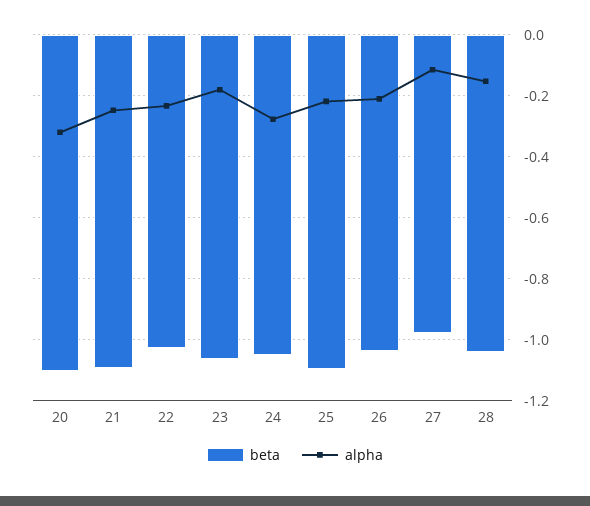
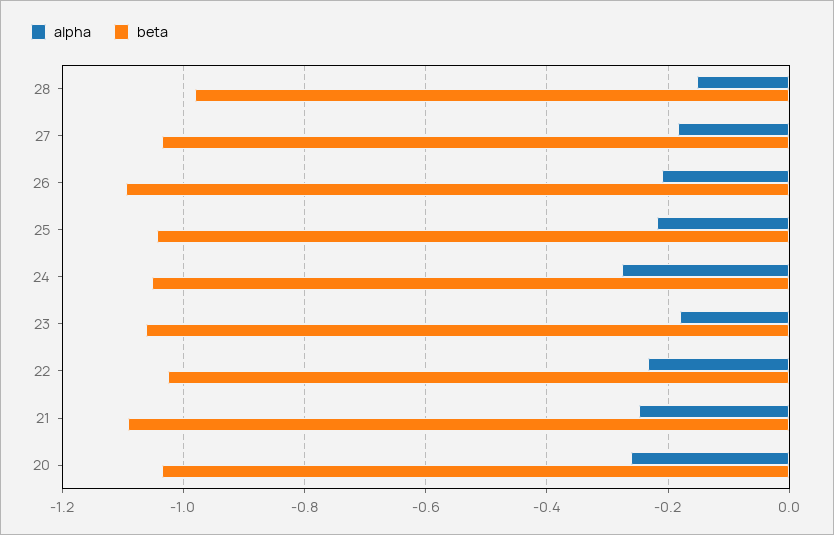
  {
    "beta": {
-     "20": -1.1,
+     "20": -1.04,
      "21": -1.1,
      "22": -1.02,
      "23": -1.06,
      "24": -1.06,
-     "25": -1.1,
+     "25": -1.04,
-     "26": -1.04,
+     "26": -1.1,
-     "27": -0.98,
+     "27": -1.04,
-     "28": -1.04
+     "28": -0.98
    },
    "alpha": {
-     "20": -0.32,
+     "20": -0.26,
      "21": -0.24,
      "22": -0.24,
      "23": -0.18,
      "24": -0.28,
      "25": -0.22,
      "26": -0.22,
-     "27": -0.12,
+     "27": -0.18,
      "28": -0.16
    }
  }

